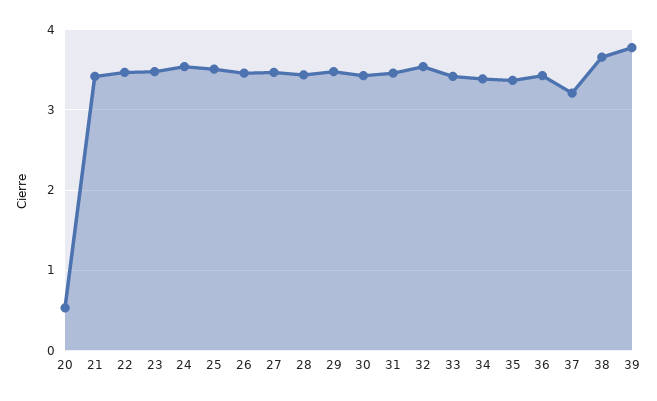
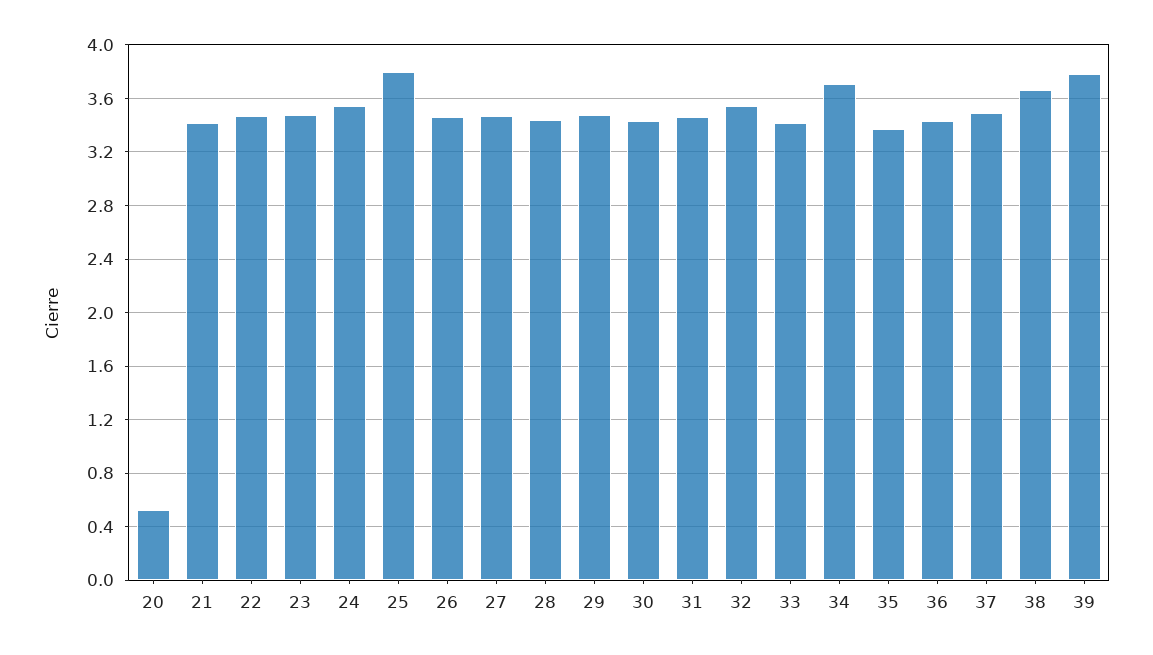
  {
    "20": 0.55,
    "21": 3.4,
    "22": 3.45,
    "23": 3.5,
    "24": 3.55,
-   "25": 3.5,
+   "25": 3.8,
    "26": 3.45,
    "27": 3.45,
    "28": 3.45,
    "29": 3.5,
    "30": 3.45,
    "31": 3.45,
    "32": 3.55,
    "33": 3.4,
-   "34": 3.4,
+   "34": 3.7,
    "35": 3.35,
    "36": 3.45,
-   "37": 3.2,
+   "37": 3.5,
    "38": 3.65,
    "39": 3.8
  }

